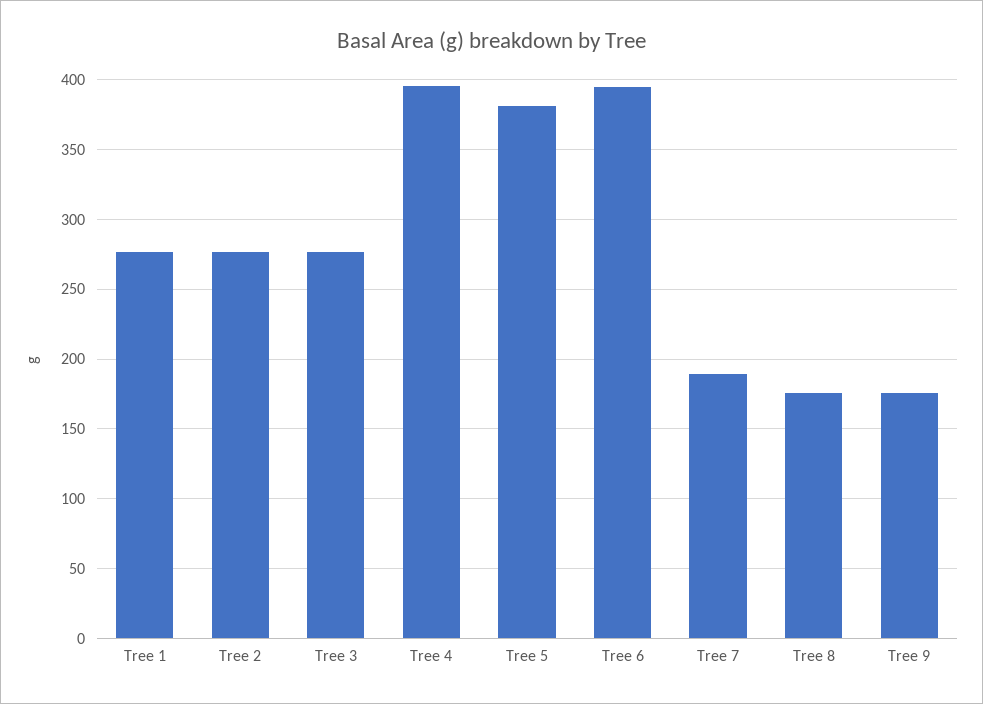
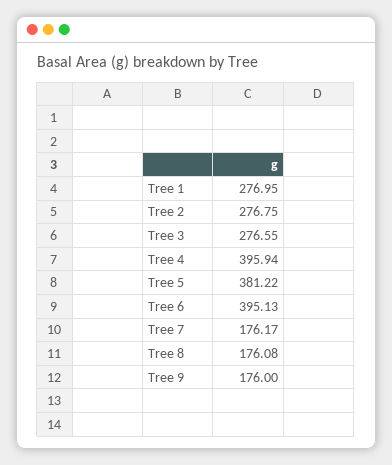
  {
    "Tree 1": 276.95,
    "Tree 2": 276.75,
    "Tree 3": 276.55,
    "Tree 4": 395.94,
    "Tree 5": 381.22,
    "Tree 6": 395.13,
-   "Tree 7": 190,
+   "Tree 7": 176.17,
    "Tree 8": 176.08,
    "Tree 9": 176
  }

